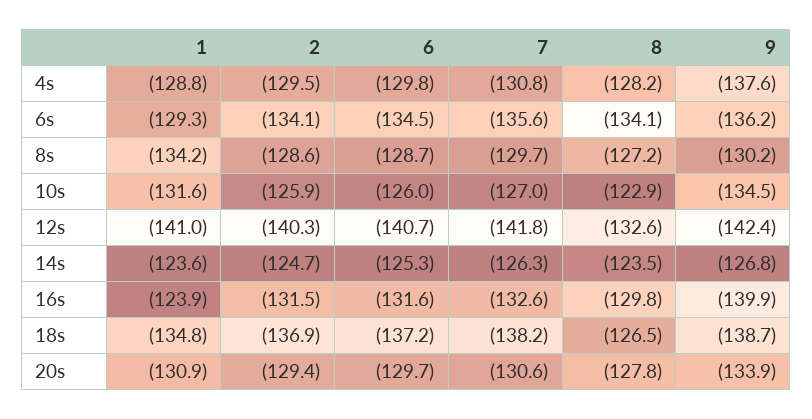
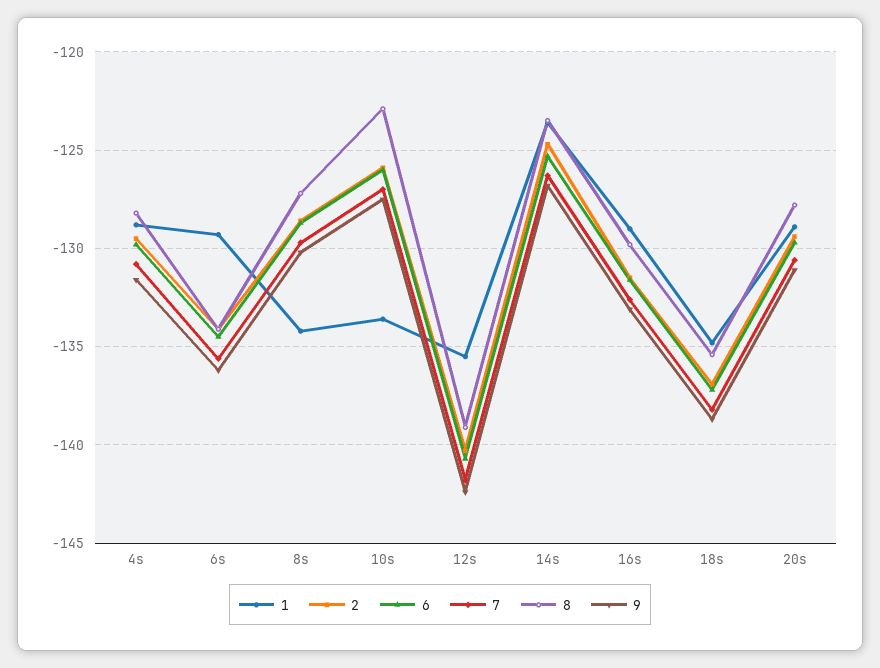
  {
    "1": {
      "4s": -128.8,
      "6s": -129.3,
      "8s": -134.2,
-     "10s": -131.6,
+     "10s": -133.5,
-     "12s": -141,
+     "12s": -135.5,
      "14s": -123.6,
-     "16s": -123.9,
+     "16s": -129,
      "18s": -134.8,
-     "20s": -130.9
+     "20s": -129
    },
    "2": {
      "4s": -129.5,
      "6s": -134.1,
      "8s": -128.6,
      "10s": -125.9,
      "12s": -140.3,
      "14s": -124.7,
      "16s": -131.5,
      "18s": -136.9,
      "20s": -129.4
    },
    "6": {
      "4s": -129.8,
      "6s": -134.5,
      "8s": -128.7,
      "10s": -126,
      "12s": -140.7,
      "14s": -125.3,
      "16s": -131.6,
      "18s": -137.2,
      "20s": -129.7
    },
    "7": {
      "4s": -130.8,
      "6s": -135.6,
      "8s": -129.7,
      "10s": -127,
      "12s": -141.8,
      "14s": -126.3,
      "16s": -132.6,
      "18s": -138.2,
      "20s": -130.6
    },
    "8": {
      "4s": -128.2,
      "6s": -134.1,
      "8s": -127.2,
      "10s": -122.9,
-     "12s": -132.6,
+     "12s": -139,
      "14s": -123.5,
      "16s": -129.8,
-     "18s": -126.5,
+     "18s": -135.5,
      "20s": -127.8
    },
    "9": {
-     "4s": -137.6,
+     "4s": -131.5,
      "6s": -136.2,
      "8s": -130.2,
-     "10s": -134.5,
+     "10s": -127.5,
      "12s": -142.4,
      "14s": -126.8,
-     "16s": -139.9,
+     "16s": -133,
      "18s": -138.7,
-     "20s": -133.9
+     "20s": -131
    }
  }

